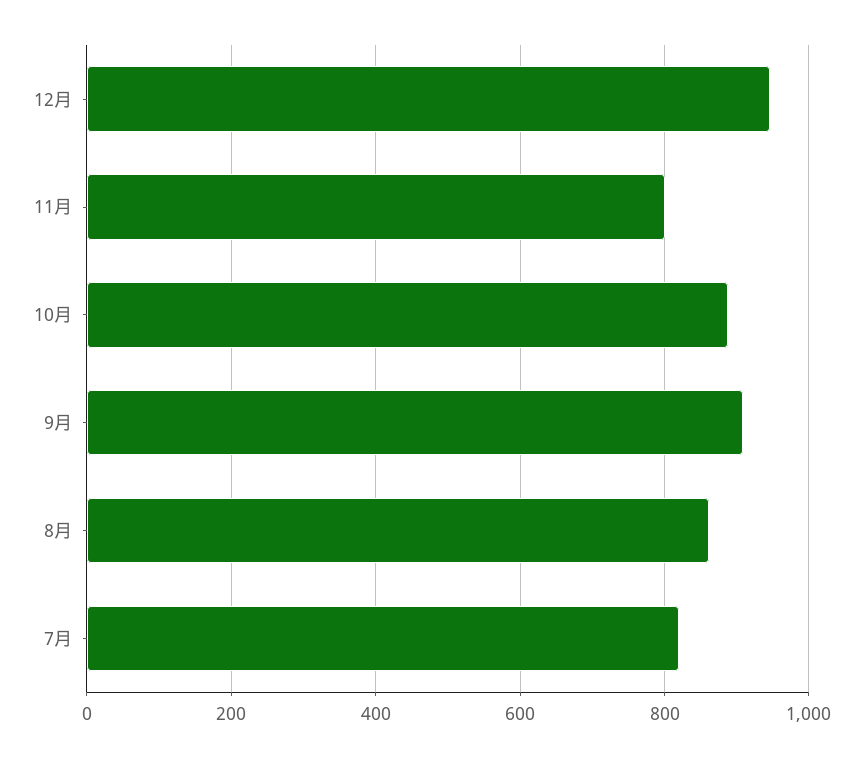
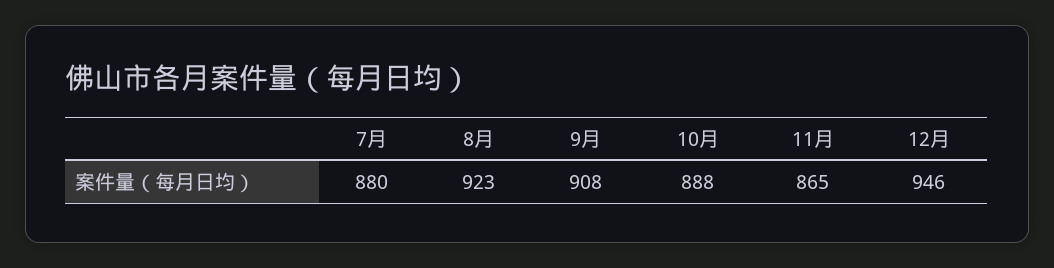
  {
    "12月": 946,
-   "11月": 800,
+   "11月": 865,
    "10月": 888,
    "9月": 908,
-   "8月": 860,
+   "8月": 923,
-   "7月": 820
+   "7月": 880
  }

